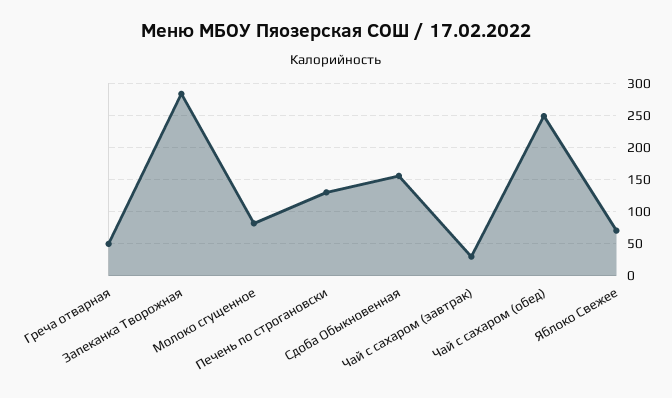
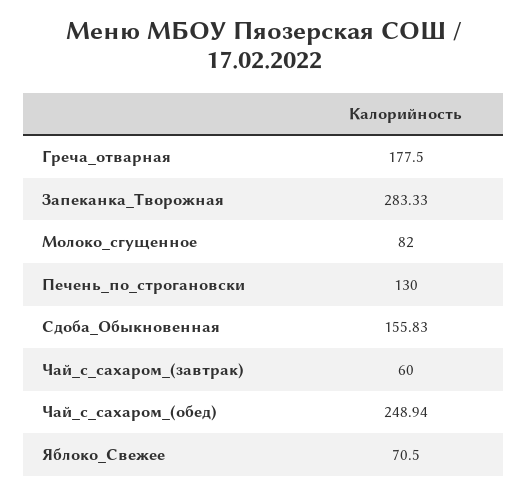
  {
-   "Греча отварная": 50,
+   "Греча отварная": 177.5,
    "Запеканка Творожная": 283.33,
    "Молоко сгущенное": 82,
    "Печень по строгановски": 130,
    "Сдоба Обыкновенная": 155.83,
-   "Чай с сахаром (завтрак)": 30,
+   "Чай с сахаром (завтрак)": 60,
    "Чай с сахаром (обед)": 248.94,
    "Яблоко Свежее": 70.5
  }

